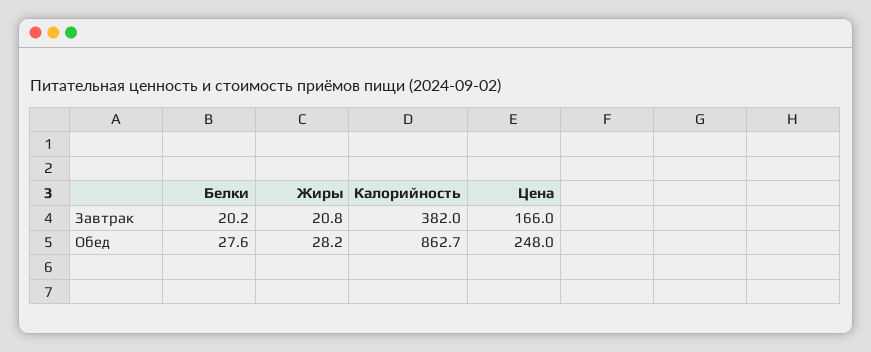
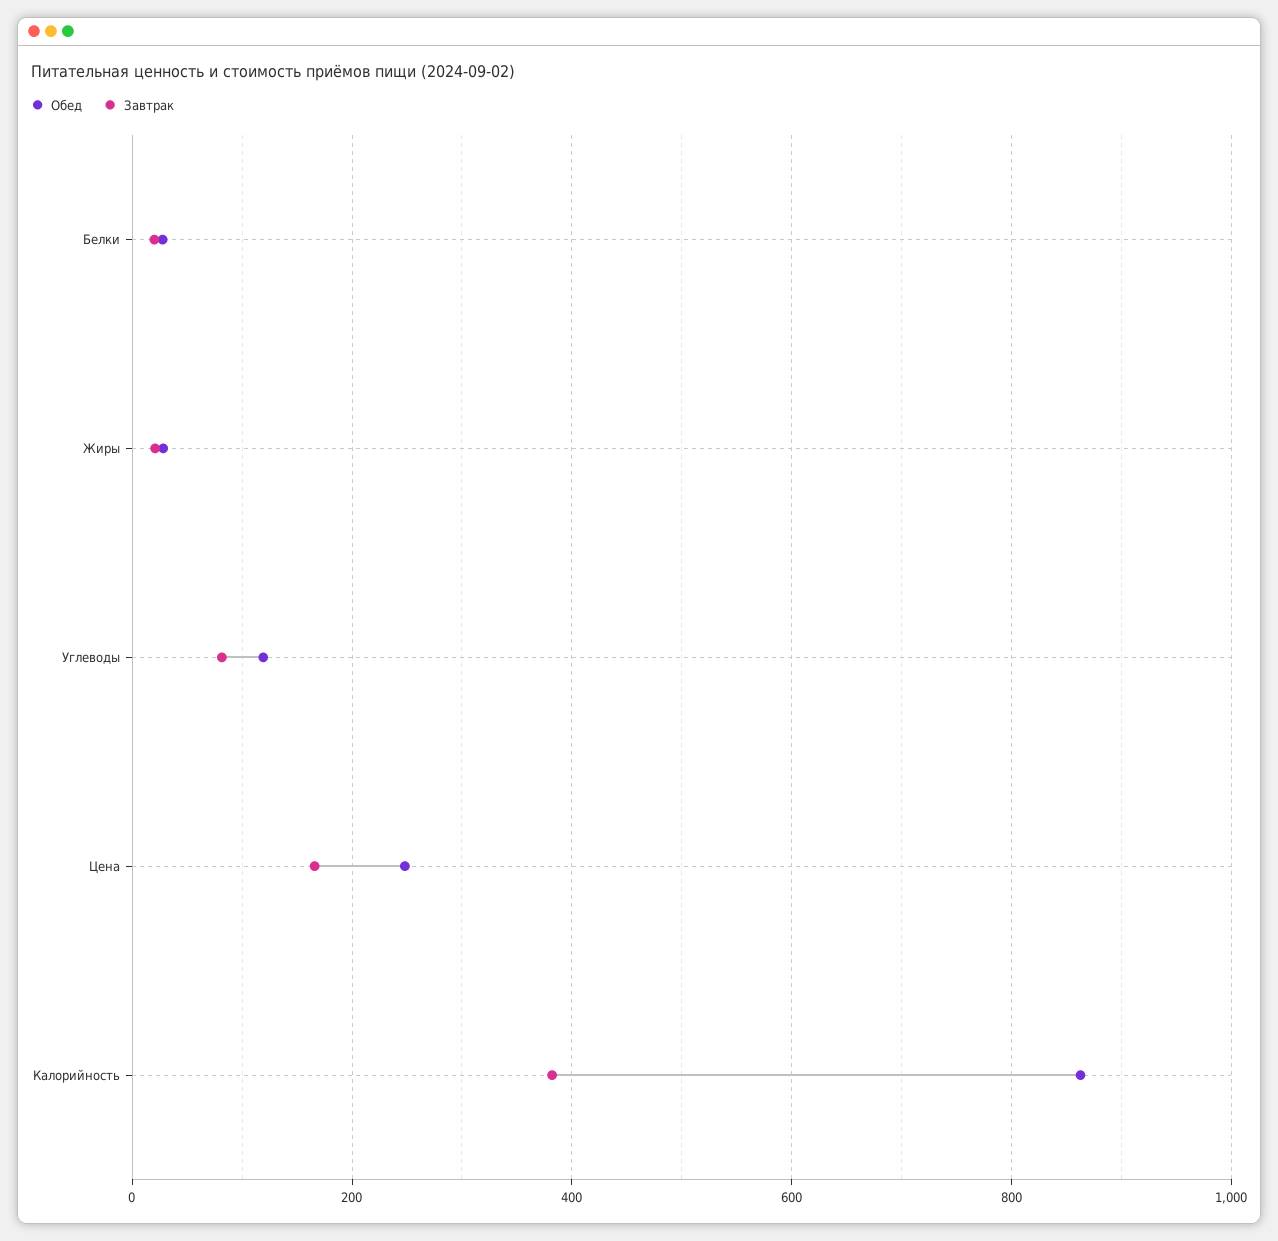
  {
    "Завтрак": {
      "Белки": 20.2,
      "Жиры": 20.8,
      "Калорийность": 382,
-     "Цена": 166
+     "Цена": 166,
+     "Углеводы": 80
    },
    "Обед": {
      "Белки": 27.6,
      "Жиры": 28.2,
      "Калорийность": 862.7,
-     "Цена": 248
+     "Цена": 248,
+     "Углеводы": 120
    }
  }

